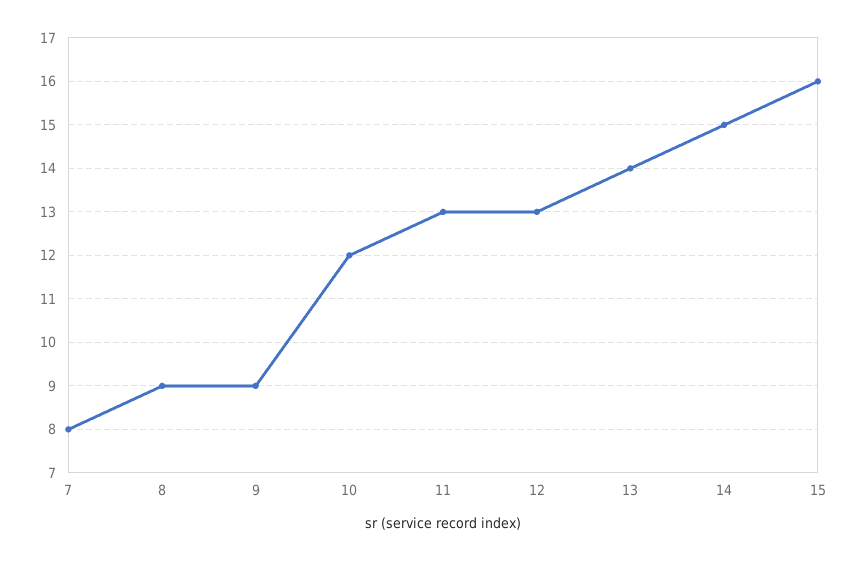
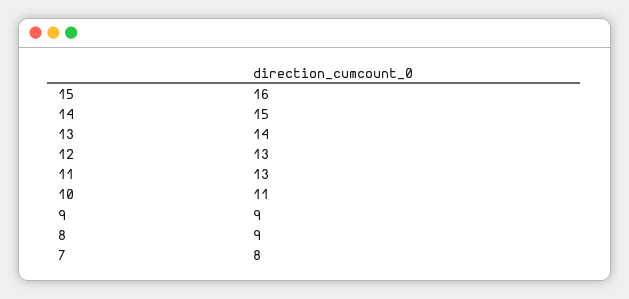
  {
    "7": 8,
    "8": 9,
    "9": 9,
-   "10": 12,
+   "10": 11,
    "11": 13,
    "12": 13,
    "13": 14,
    "14": 15,
    "15": 16
  }

